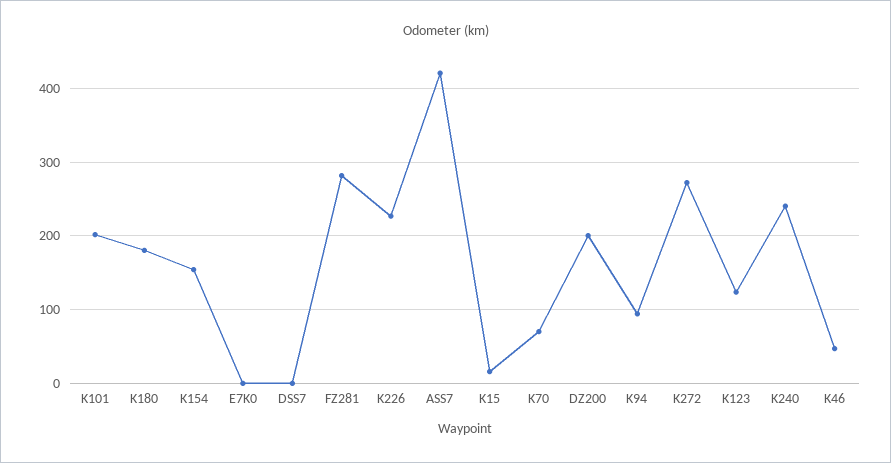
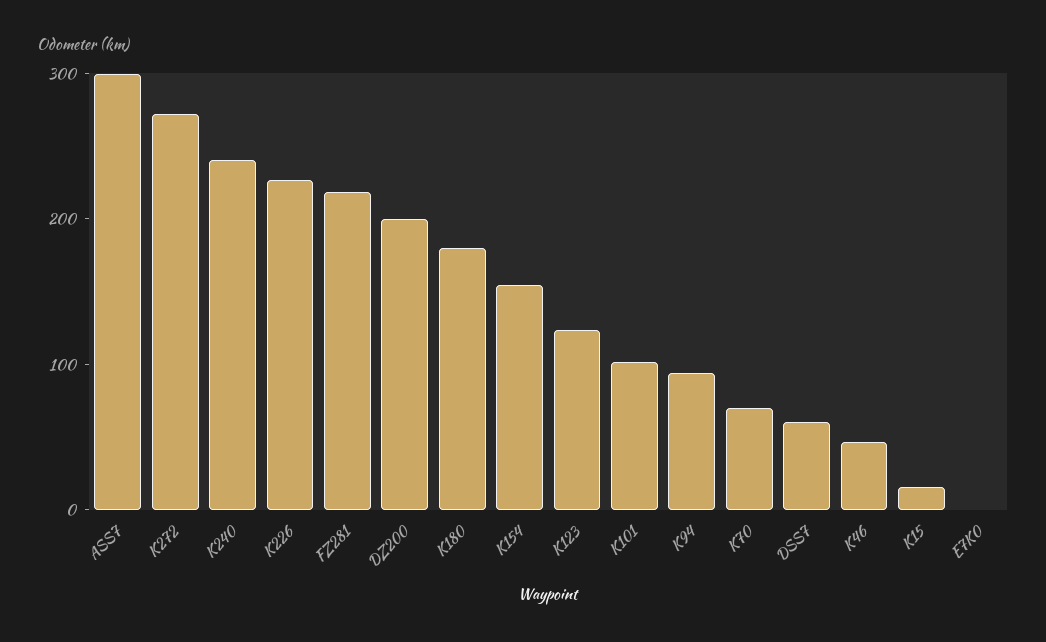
  {
-   "K101": 200,
+   "K101": 100,
    "K180": 180,
    "K154": 150,
    "E7K0": 0,
-   "DSS7": 0,
+   "DSS7": 60,
-   "FZ281": 280,
+   "FZ281": 220,
    "K226": 230,
-   "ASS7": 420,
+   "ASS7": 300,
    "K15": 20,
    "K70": 70,
    "DZ200": 200,
    "K94": 90,
    "K272": 270,
    "K123": 120,
    "K240": 240,
    "K46": 50
  }

